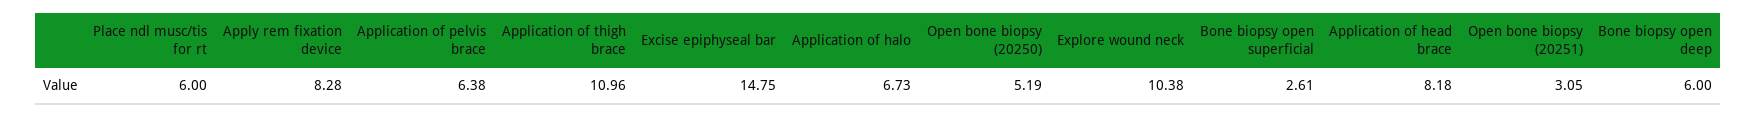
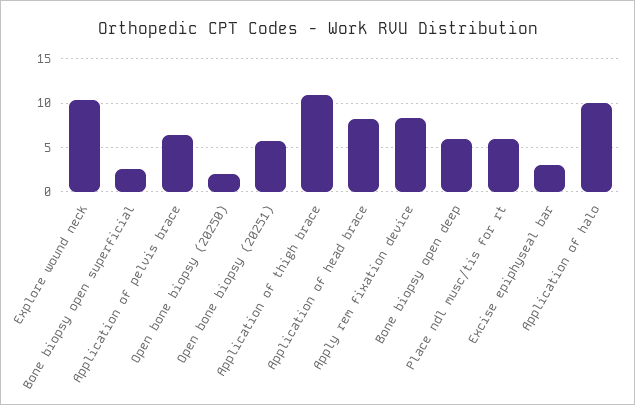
  {
    "Place ndl musc/tis for rt": 6,
    "Apply rem fixation device": 8.28,
    "Application of pelvis brace": 6.38,
    "Application of thigh brace": 10.96,
-   "Excise epiphyseal bar": 14.75,
+   "Excise epiphyseal bar": 3,
-   "Application of halo": 6.73,
+   "Application of halo": 10,
-   "Open bone biopsy (20250)": 5.19,
+   "Open bone biopsy (20250)": 2,
    "Explore wound neck": 10.38,
    "Bone biopsy open superficial": 2.61,
    "Application of head brace": 8.18,
-   "Open bone biopsy (20251)": 3.05,
+   "Open bone biopsy (20251)": 6,
    "Bone biopsy open deep": 6
  }

